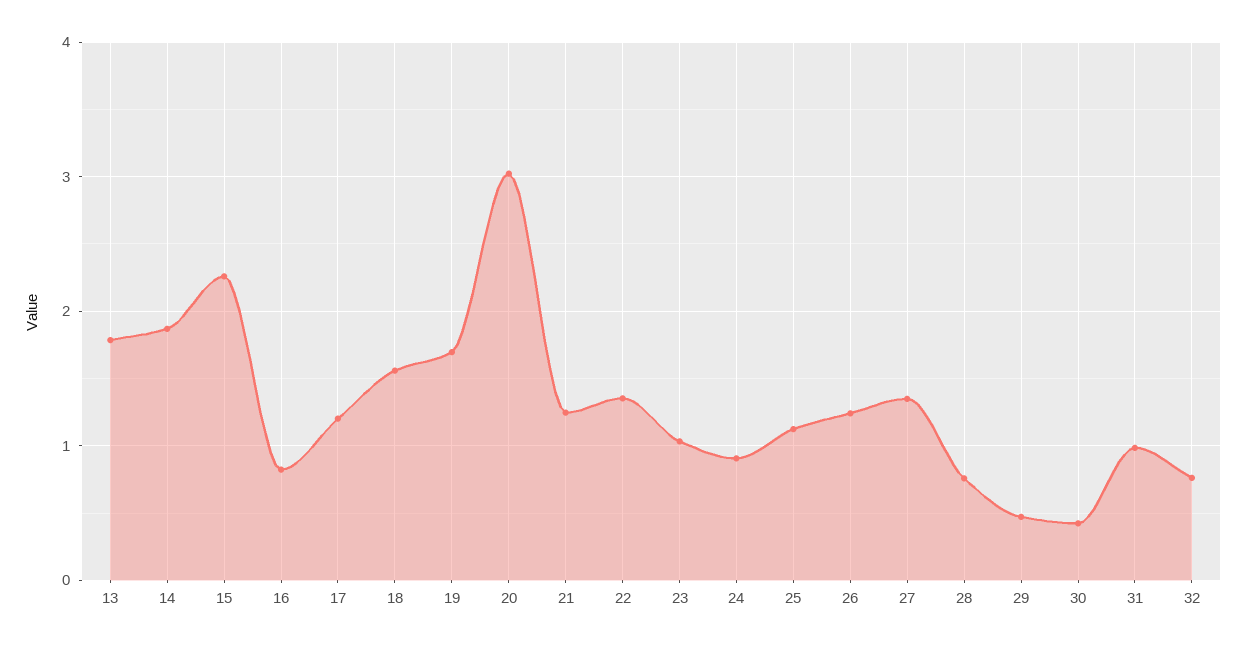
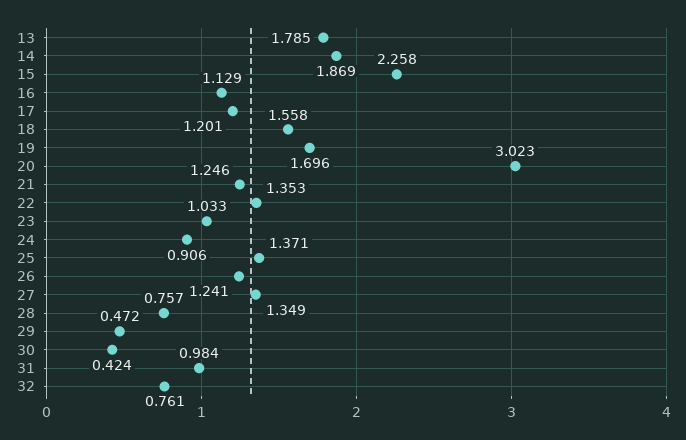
  {
    "13": 1.785,
    "14": 1.869,
    "15": 2.258,
-   "16": 0.8,
+   "16": 1.129,
    "17": 1.201,
    "18": 1.558,
    "19": 1.696,
    "20": 3.023,
    "21": 1.246,
    "22": 1.353,
    "23": 1.033,
    "24": 0.906,
-   "25": 1.1,
+   "25": 1.371,
    "26": 1.241,
    "27": 1.349,
    "28": 0.757,
    "29": 0.472,
    "30": 0.424,
    "31": 0.984,
    "32": 0.761
  }

